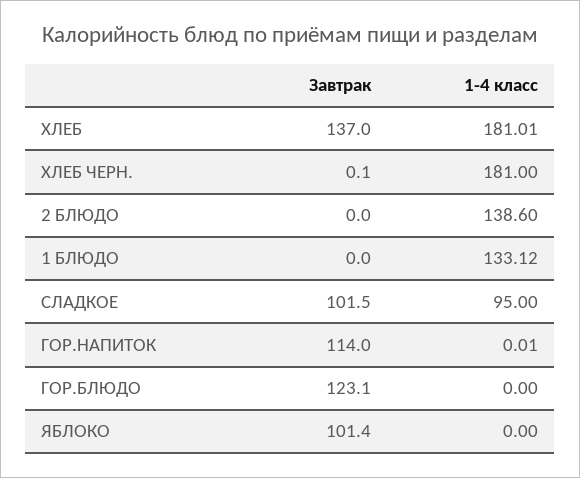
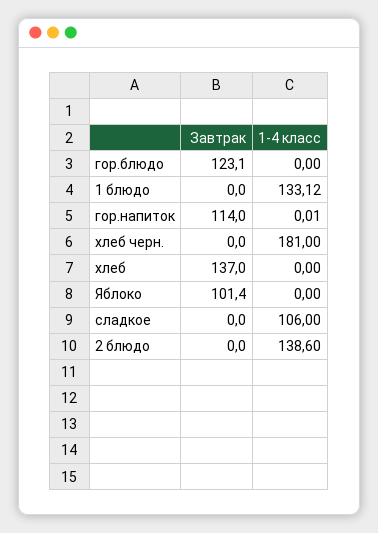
  {
    "Завтрак": {
      "ХЛЕБ": 137,
-     "ХЛЕБ ЧЕРН.": 0.1,
+     "ХЛЕБ ЧЕРН.": 0,
      "2 БЛЮДО": 0,
      "1 БЛЮДО": 0,
-     "СЛАДКОЕ": 101.5,
+     "СЛАДКОЕ": 0,
      "ГОР.НАПИТОК": 114,
      "ГОР.БЛЮДО": 123.1,
      "ЯБЛОКО": 101.4
    },
    "1-4 класс": {
-     "ХЛЕБ": 181.01,
+     "ХЛЕБ": 0,
      "ХЛЕБ ЧЕРН.": 181,
      "2 БЛЮДО": 138.6,
      "1 БЛЮДО": 133.12,
-     "СЛАДКОЕ": 95,
+     "СЛАДКОЕ": 106,
      "ГОР.НАПИТОК": 0.01,
      "ГОР.БЛЮДО": 0,
      "ЯБЛОКО": 0
    }
  }

